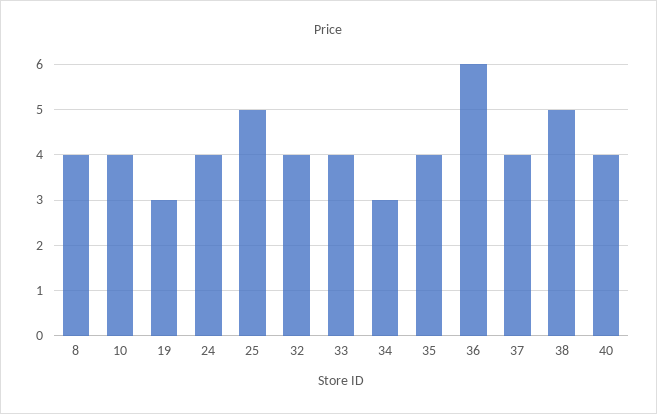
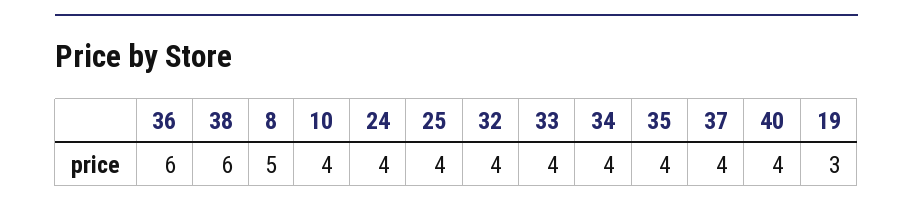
  {
-   "8": 4,
+   "8": 5,
    "10": 4,
    "19": 3,
    "24": 4,
-   "25": 5,
+   "25": 4,
    "32": 4,
    "33": 4,
-   "34": 3,
+   "34": 4,
    "35": 4,
    "36": 6,
    "37": 4,
-   "38": 5,
+   "38": 6,
    "40": 4
  }

